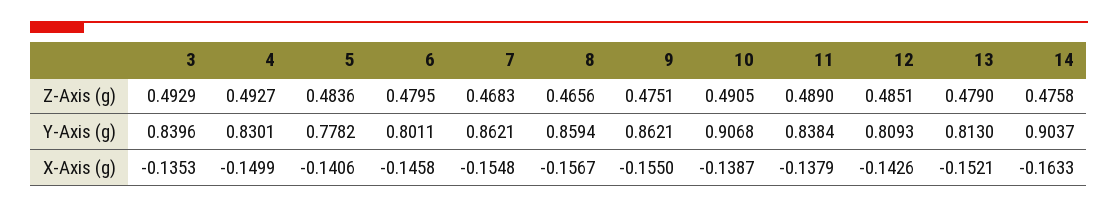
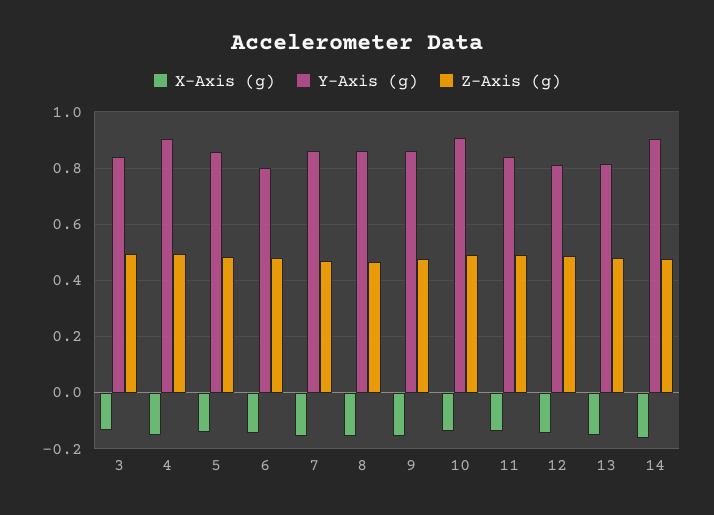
  {
    "Z-Axis (g)": {
      "3": 0.4929,
      "4": 0.4927,
      "5": 0.4836,
      "6": 0.4795,
      "7": 0.4683,
      "8": 0.4656,
      "9": 0.4751,
      "10": 0.4905,
      "11": 0.489,
      "12": 0.4851,
      "13": 0.479,
      "14": 0.4758
    },
    "Y-Axis (g)": {
      "3": 0.8396,
-     "4": 0.8301,
+     "4": 0.9,
-     "5": 0.7782,
+     "5": 0.85,
      "6": 0.8011,
      "7": 0.8621,
      "8": 0.8594,
      "9": 0.8621,
      "10": 0.9068,
      "11": 0.8384,
      "12": 0.8093,
      "13": 0.813,
      "14": 0.9037
    },
    "X-Axis (g)": {
      "3": -0.1353,
      "4": -0.1499,
      "5": -0.1406,
      "6": -0.1458,
      "7": -0.1548,
      "8": -0.1567,
      "9": -0.155,
      "10": -0.1387,
      "11": -0.1379,
      "12": -0.1426,
      "13": -0.1521,
      "14": -0.1633
    }
  }

